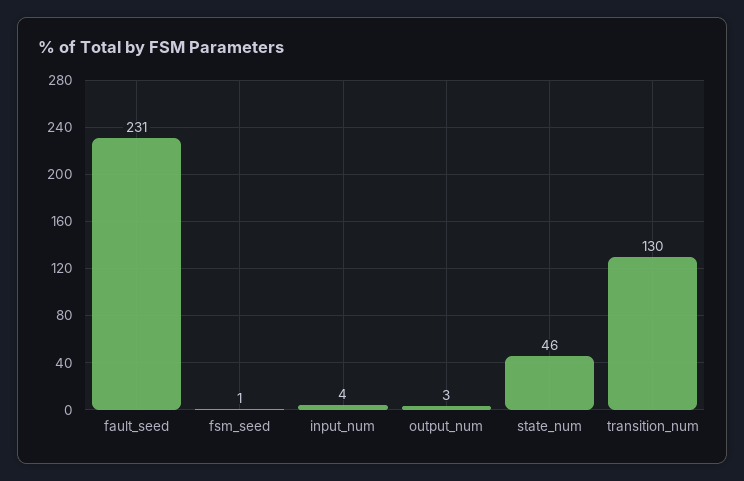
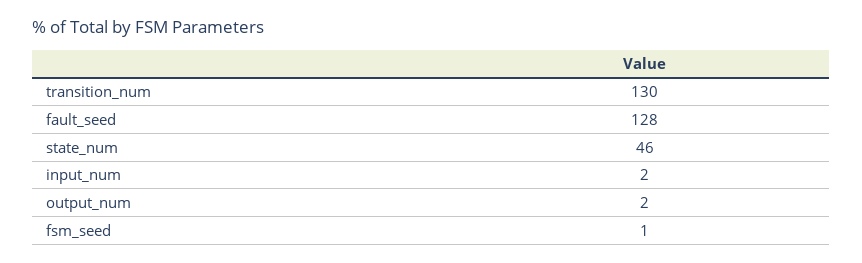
  {
-   "fault_seed": 231,
+   "fault_seed": 128,
    "fsm_seed": 1,
-   "input_num": 4,
+   "input_num": 2,
-   "output_num": 3,
+   "output_num": 2,
    "state_num": 46,
    "transition_num": 130
  }

